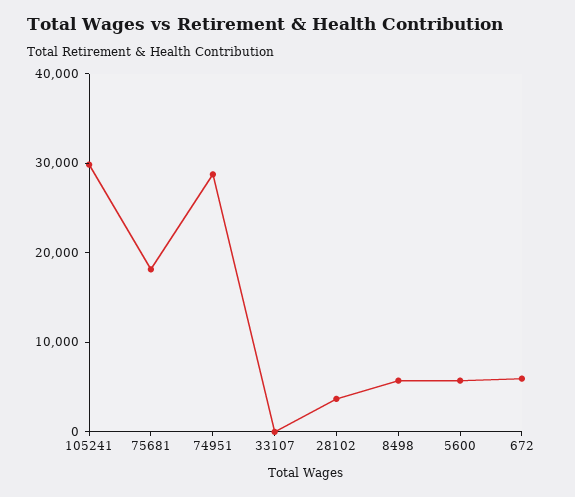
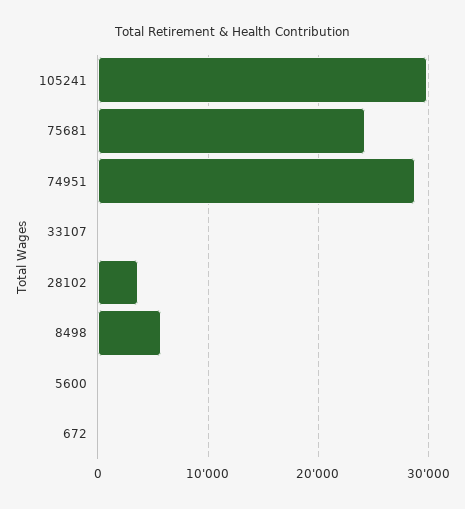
  {
    "105241": 30000,
-   "75681": 18000,
+   "75681": 24000,
    "74951": 29000,
    "33107": 0,
    "28102": 4000,
    "8498": 6000,
-   "5600": 6000,
+   "5600": 0,
-   "672": 6000
+   "672": 0
  }

